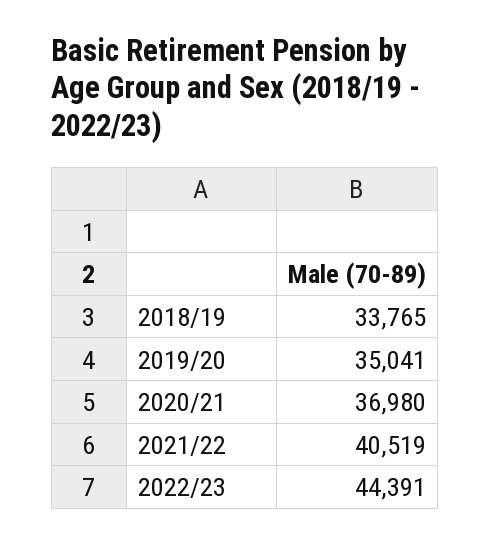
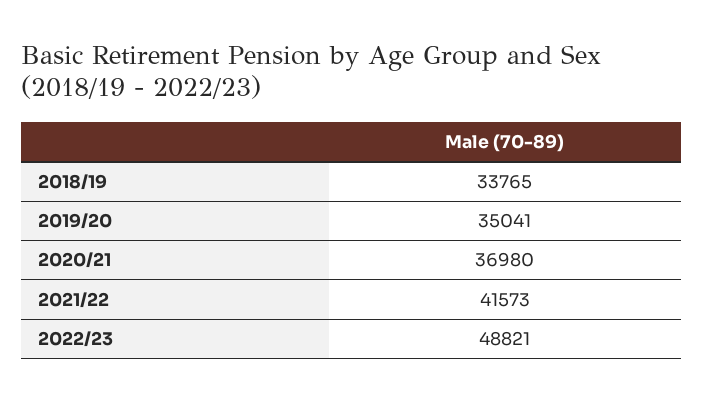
  {
    "2018/19": 33765,
    "2019/20": 35041,
    "2020/21": 36980,
-   "2021/22": 40519,
+   "2021/22": 41573,
-   "2022/23": 44391
+   "2022/23": 48821
  }

